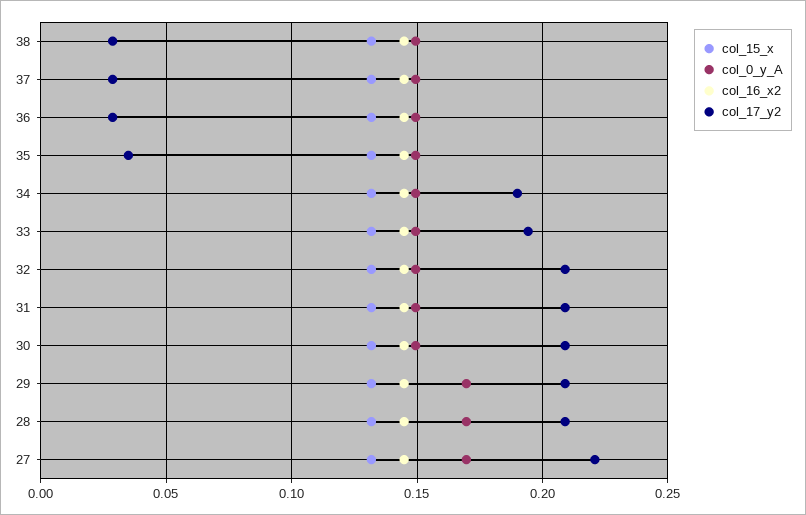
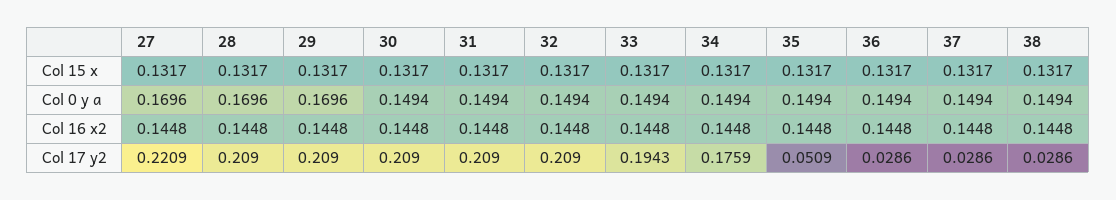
  {
    "col_15_x": {
      "38": 0.1317,
      "37": 0.1317,
      "36": 0.1317,
      "35": 0.1317,
      "34": 0.1317,
      "33": 0.1317,
      "32": 0.1317,
      "31": 0.1317,
      "30": 0.1317,
      "29": 0.1317,
      "28": 0.1317,
      "27": 0.1317
    },
    "col_0_y_A": {
      "38": 0.1494,
      "37": 0.1494,
      "36": 0.1494,
      "35": 0.1494,
      "34": 0.1494,
      "33": 0.1494,
      "32": 0.1494,
      "31": 0.1494,
      "30": 0.1494,
      "29": 0.1696,
      "28": 0.1696,
      "27": 0.1696
    },
    "col_16_x2": {
      "38": 0.1448,
      "37": 0.1448,
      "36": 0.1448,
      "35": 0.1448,
      "34": 0.1448,
      "33": 0.1448,
      "32": 0.1448,
      "31": 0.1448,
      "30": 0.1448,
      "29": 0.1448,
      "28": 0.1448,
      "27": 0.1448
    },
    "col_17_y2": {
      "38": 0.0286,
      "37": 0.0286,
      "36": 0.0286,
-     "35": 0.035,
+     "35": 0.0509,
-     "34": 0.19,
+     "34": 0.1759,
      "33": 0.1943,
      "32": 0.209,
      "31": 0.209,
      "30": 0.209,
      "29": 0.209,
      "28": 0.209,
      "27": 0.2209
    }
  }

